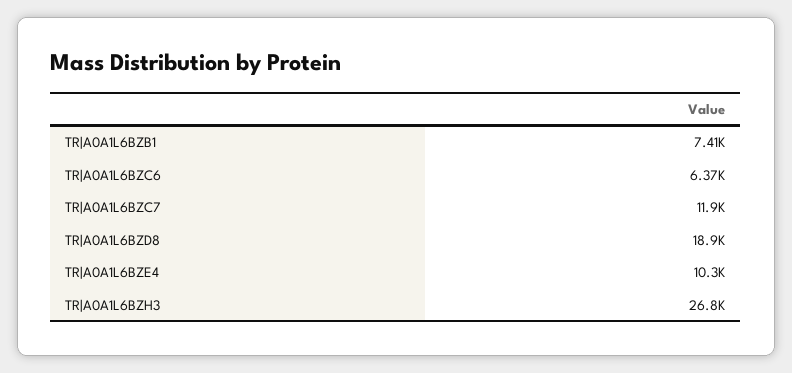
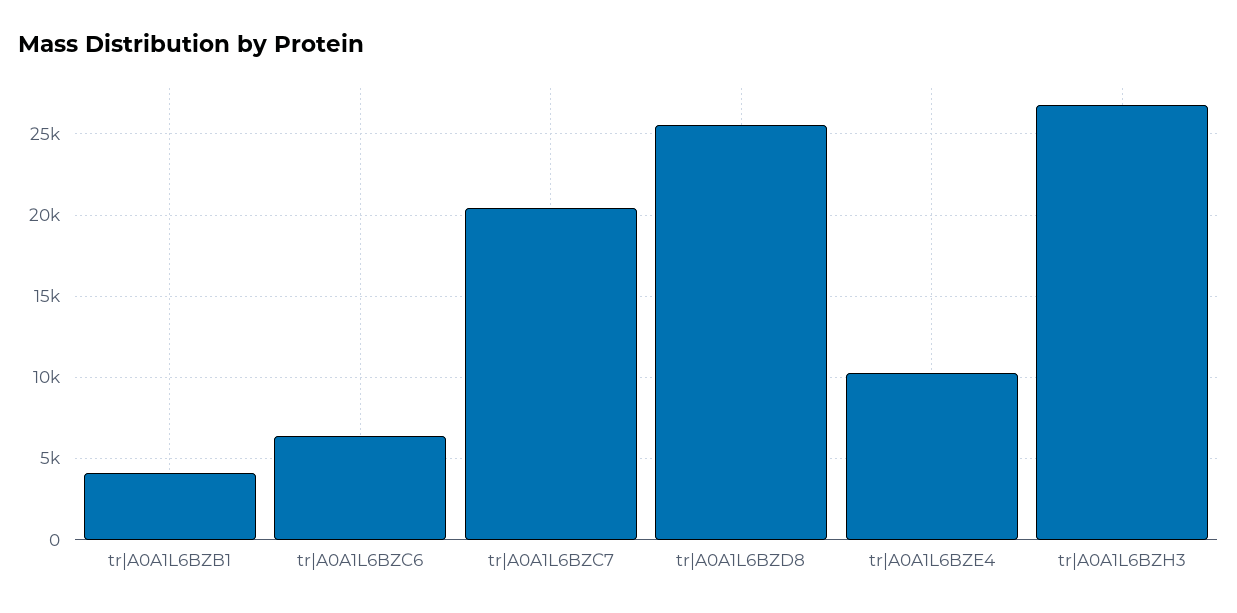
  {
-   "TR|A0A1L6BZB1": 7410,
+   "TR|A0A1L6BZB1": 4000,
    "TR|A0A1L6BZC6": 6370,
-   "TR|A0A1L6BZC7": 11900,
+   "TR|A0A1L6BZC7": 20500,
-   "TR|A0A1L6BZD8": 18900,
+   "TR|A0A1L6BZD8": 25500,
    "TR|A0A1L6BZE4": 10300,
    "TR|A0A1L6BZH3": 26800
  }

